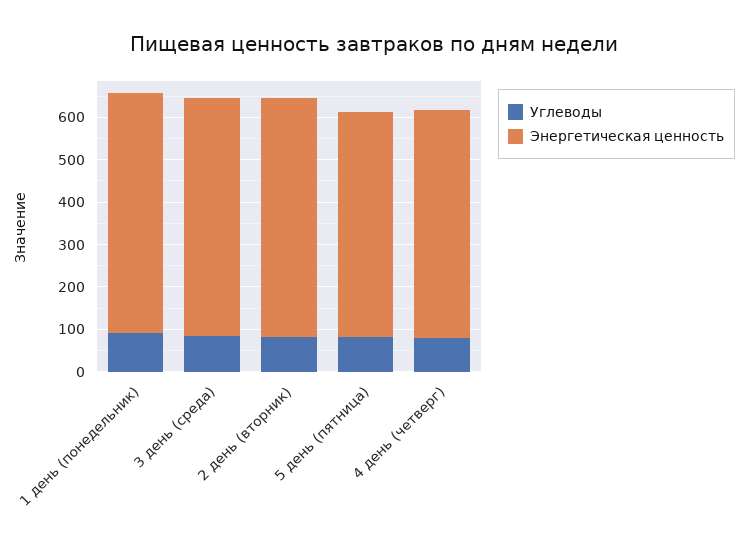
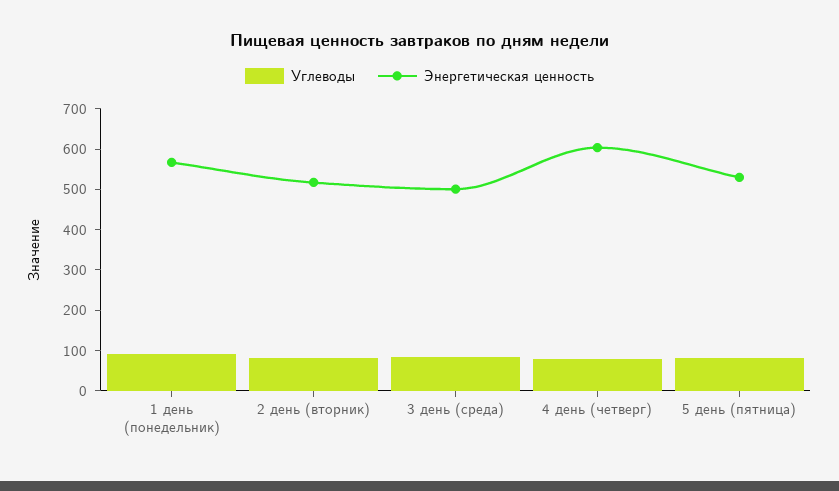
  {
    "Углеводы": {
      "1 день (понедельник)": 100,
      "3 день (среда)": 80,
      "2 день (вторник)": 80,
      "5 день (пятница)": 80,
      "4 день (четверг)": 80
    },
    "Энергетическая ценность": {
      "1 день (понедельник)": 560,
-     "3 день (среда)": 560,
+     "3 день (среда)": 500,
-     "2 день (вторник)": 560,
+     "2 день (вторник)": 520,
      "5 день (пятница)": 520,
-     "4 день (четверг)": 540
+     "4 день (четверг)": 600
    }
  }

